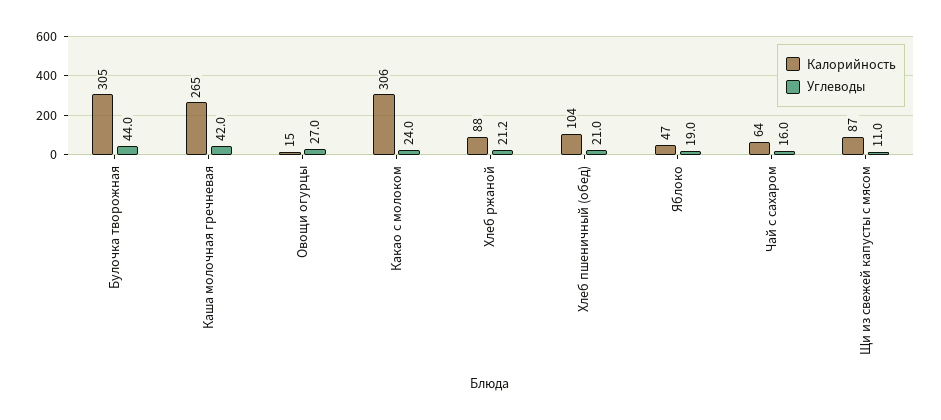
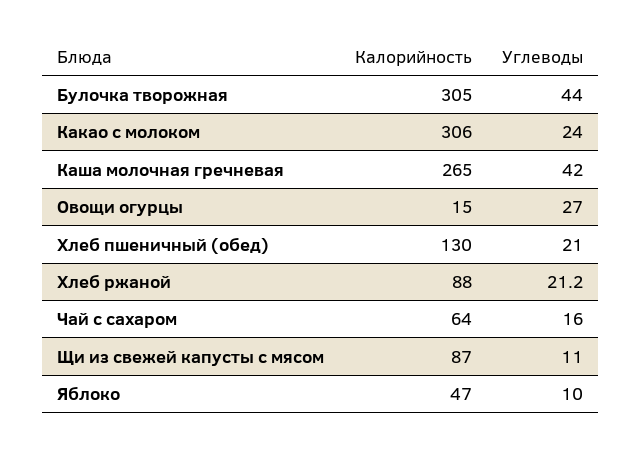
  {
    "Калорийность": {
      "Булочка творожная": 305,
      "Каша молочная гречневая": 265,
      "Овощи огурцы": 15,
      "Какао с молоком": 306,
      "Хлеб ржаной": 88,
-     "Хлеб пшеничный (обед)": 104,
+     "Хлеб пшеничный (обед)": 130,
      "Яблоко": 47,
      "Чай с сахаром": 64,
      "Щи из свежей капусты с мясом": 87
    },
    "Углеводы": {
      "Булочка творожная": 44,
      "Каша молочная гречневая": 42,
      "Овощи огурцы": 27,
      "Какао с молоком": 24,
      "Хлеб ржаной": 21.2,
      "Хлеб пшеничный (обед)": 21,
-     "Яблоко": 19,
+     "Яблоко": 10,
      "Чай с сахаром": 16,
      "Щи из свежей капусты с мясом": 11
    }
  }

